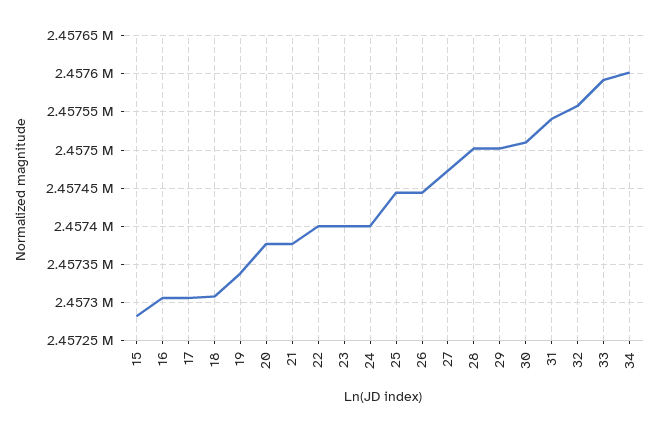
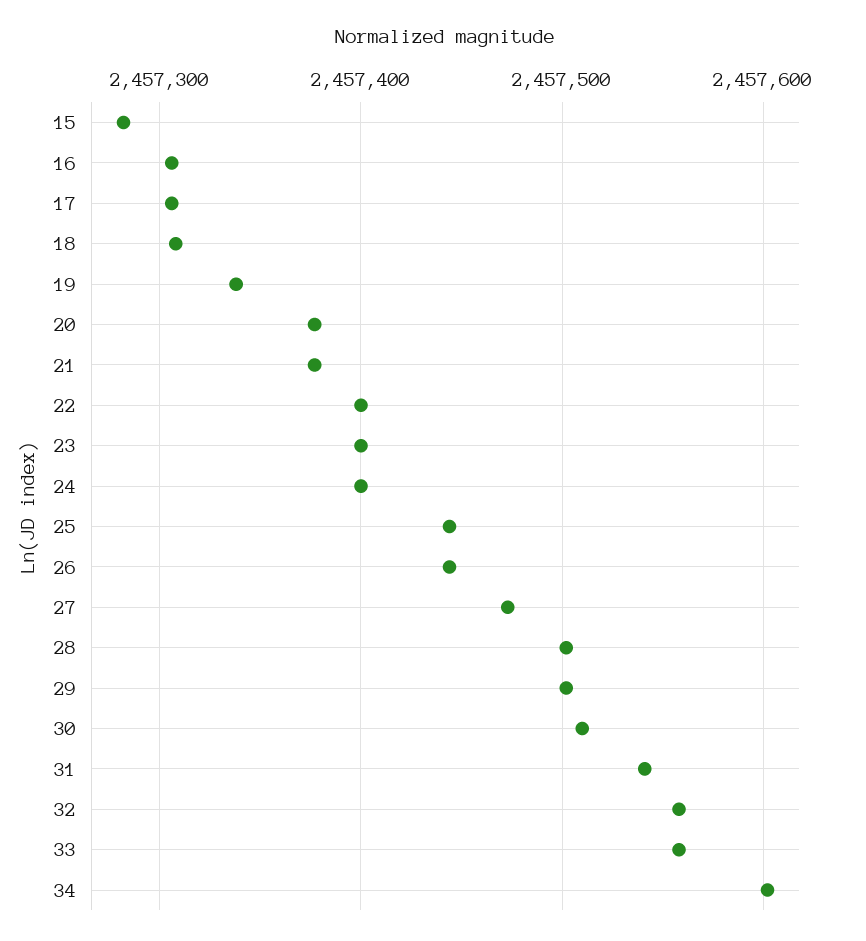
  {
    "15": 2457280,
    "16": 2457310,
    "17": 2457310,
    "18": 2457310,
    "19": 2457340,
    "20": 2457380,
    "21": 2457380,
    "22": 2457400,
    "23": 2457400,
    "24": 2457400,
    "25": 2457440,
    "26": 2457440,
    "27": 2457470,
    "28": 2457500,
    "29": 2457500,
    "30": 2457510,
    "31": 2457540,
    "32": 2457560,
-   "33": 2457590,
+   "33": 2457560,
    "34": 2457600
  }

